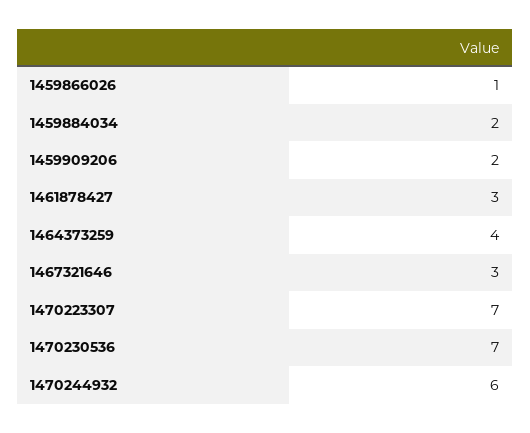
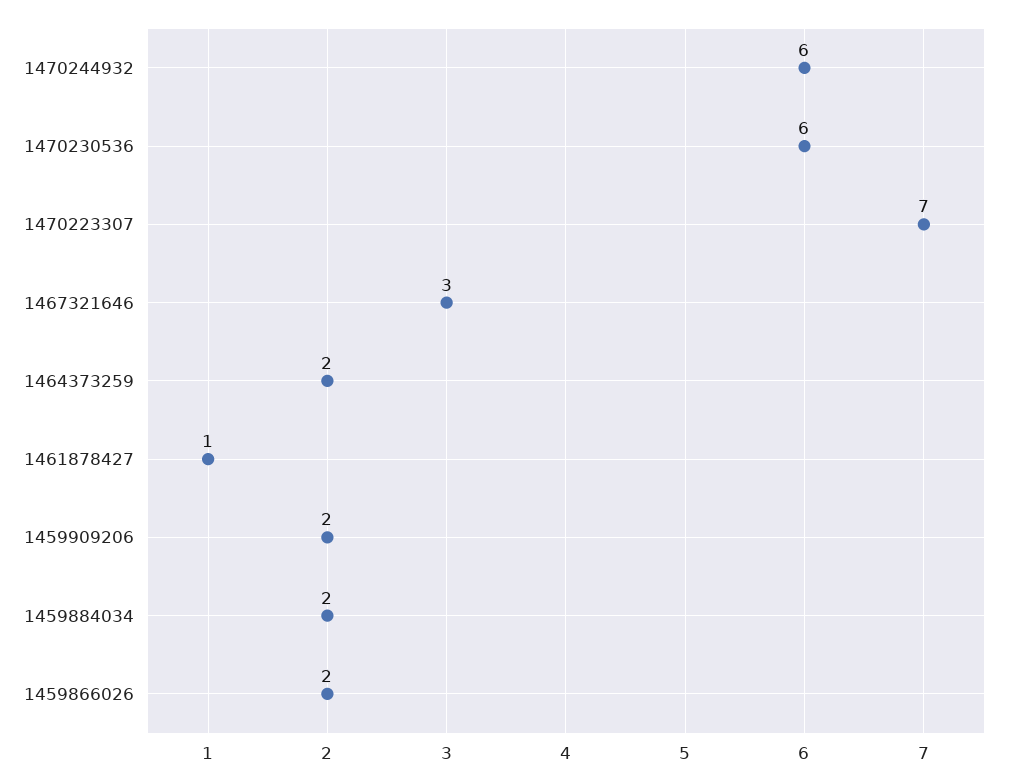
  {
-   "1459866026": 1,
+   "1459866026": 2,
    "1459884034": 2,
    "1459909206": 2,
-   "1461878427": 3,
+   "1461878427": 1,
-   "1464373259": 4,
+   "1464373259": 2,
    "1467321646": 3,
    "1470223307": 7,
-   "1470230536": 7,
+   "1470230536": 6,
    "1470244932": 6
  }

